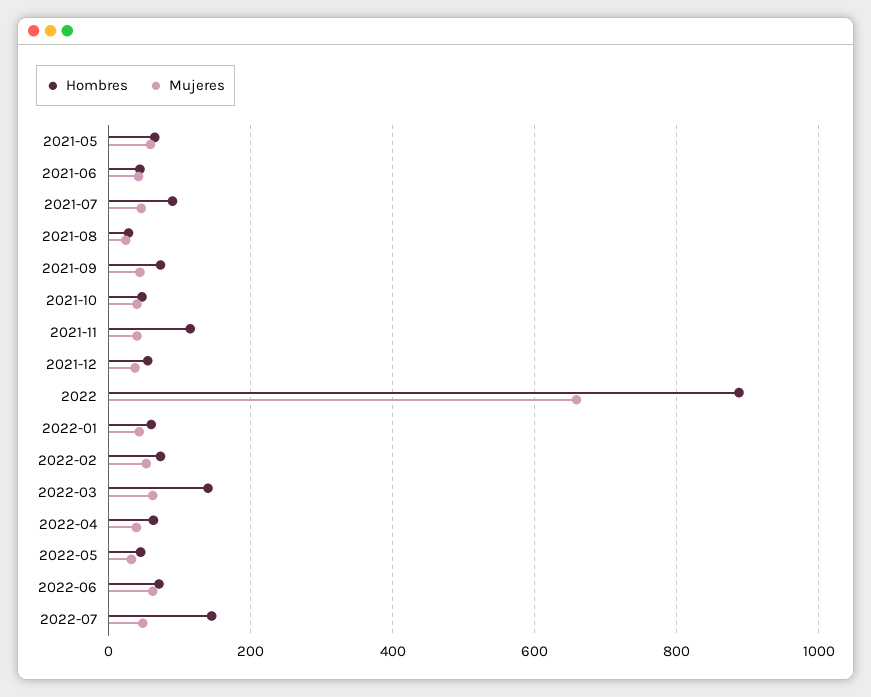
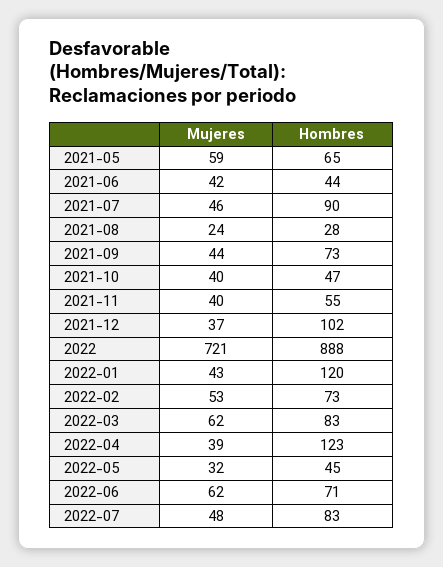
  {
    "Hombres": {
      "2021-05": 65,
      "2021-06": 44,
      "2021-07": 90,
      "2021-08": 28,
      "2021-09": 73,
      "2021-10": 47,
-     "2021-11": 120,
+     "2021-11": 55,
-     "2021-12": 60,
+     "2021-12": 102,
      "2022": 888,
-     "2022-01": 60,
+     "2022-01": 120,
      "2022-02": 73,
-     "2022-03": 140,
+     "2022-03": 83,
-     "2022-04": 60,
+     "2022-04": 123,
      "2022-05": 45,
      "2022-06": 71,
-     "2022-07": 140
+     "2022-07": 83
    },
    "Mujeres": {
      "2021-05": 59,
      "2021-06": 42,
      "2021-07": 46,
      "2021-08": 24,
      "2021-09": 44,
      "2021-10": 40,
      "2021-11": 40,
      "2021-12": 37,
-     "2022": 660,
+     "2022": 721,
      "2022-01": 43,
      "2022-02": 53,
      "2022-03": 62,
      "2022-04": 39,
      "2022-05": 32,
      "2022-06": 62,
      "2022-07": 48
    }
  }

